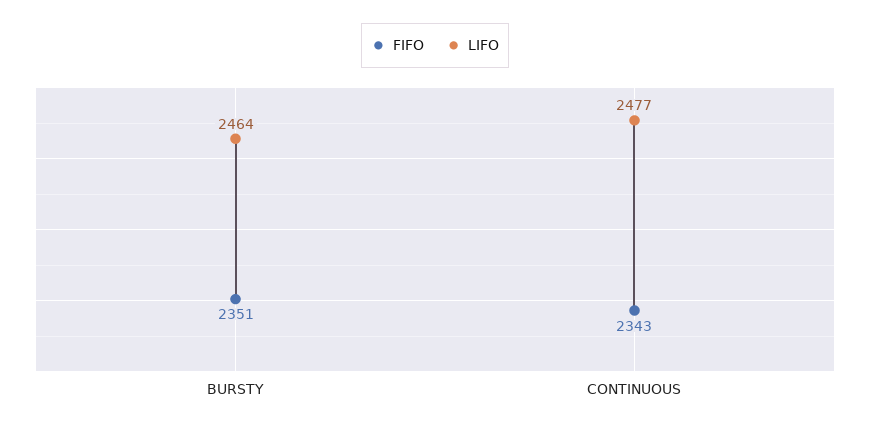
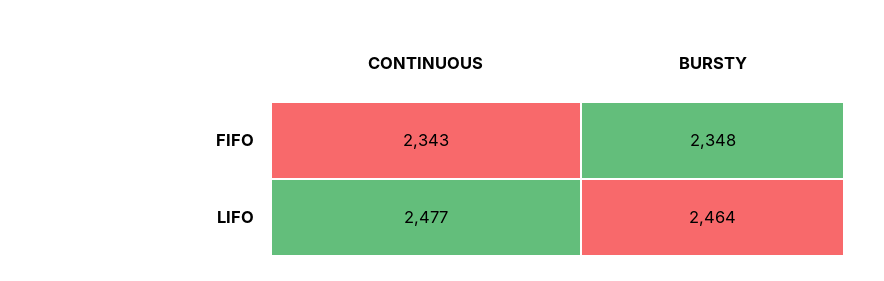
  {
    "FIFO": {
-     "BURSTY": 2351,
+     "BURSTY": 2348,
      "CONTINUOUS": 2343
    },
    "LIFO": {
      "BURSTY": 2464,
      "CONTINUOUS": 2477
    }
  }

